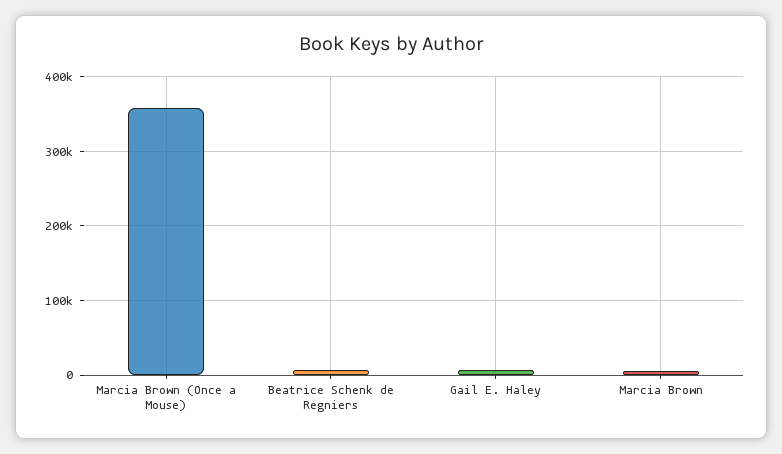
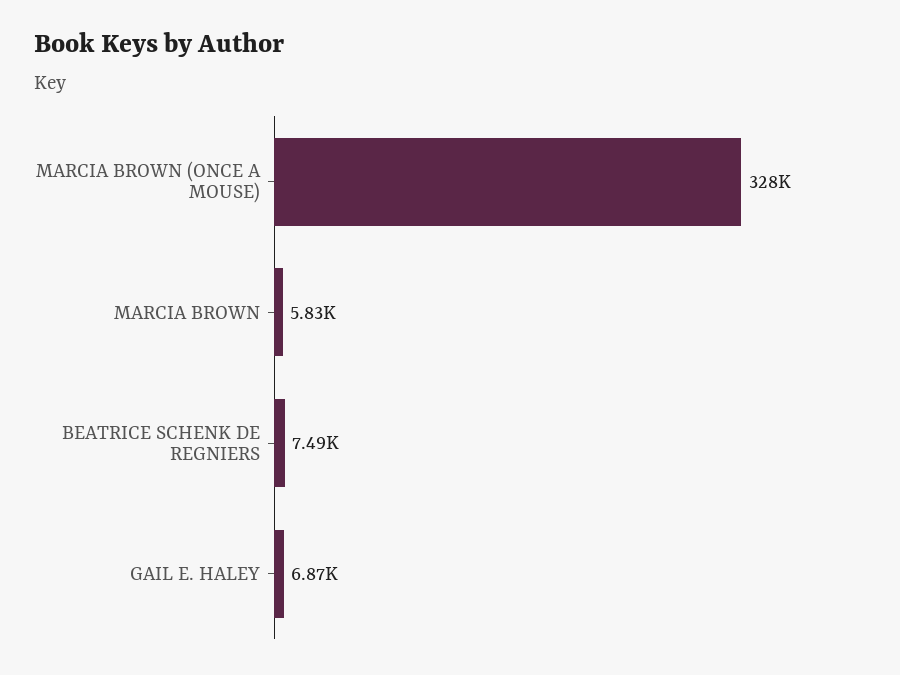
  {
-   "Marcia Brown (Once a Mouse)": 360000,
+   "Marcia Brown (Once a Mouse)": 328000,
    "Beatrice Schenk de Regniers": 7490,
    "Gail E. Haley": 6870,
    "Marcia Brown": 5830
  }

